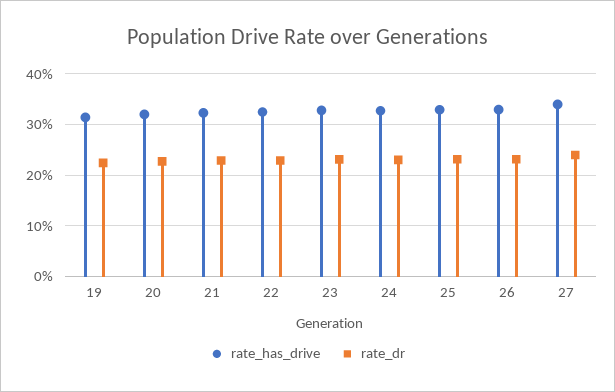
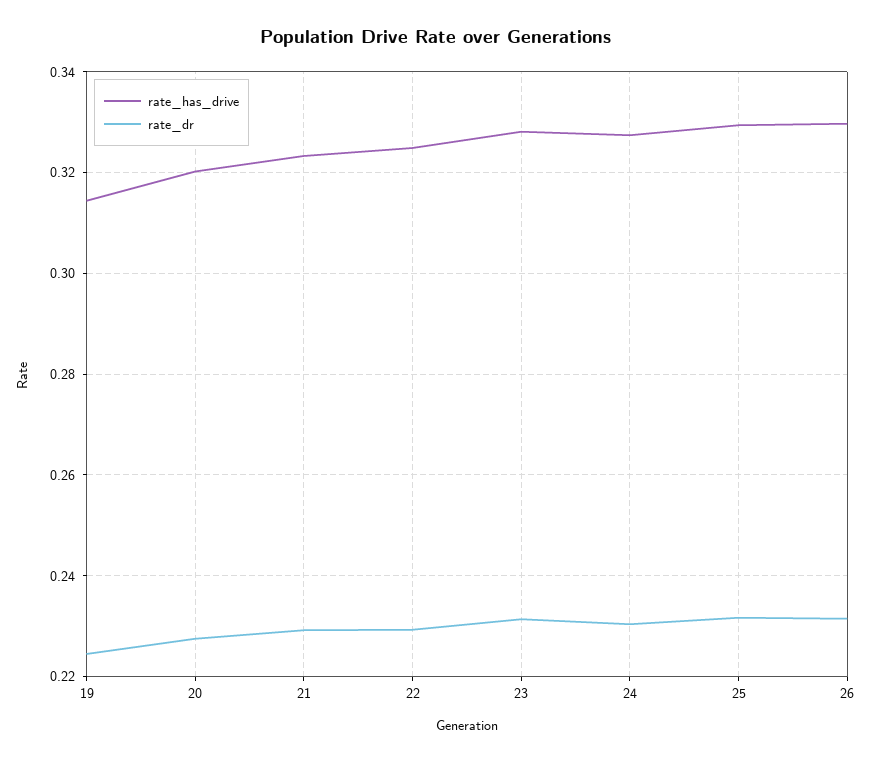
  {
    "rate_has_drive": {
      "19": 0.314,
      "20": 0.32,
      "21": 0.324,
      "22": 0.324,
      "23": 0.328,
      "24": 0.328,
      "25": 0.33,
-     "26": 0.33,
+     "26": 0.33
-     "27": 0.34
    },
    "rate_dr": {
      "19": 0.224,
      "20": 0.228,
      "21": 0.23,
      "22": 0.23,
      "23": 0.232,
      "24": 0.23,
      "25": 0.232,
-     "26": 0.232,
+     "26": 0.232
-     "27": 0.24
    }
  }

